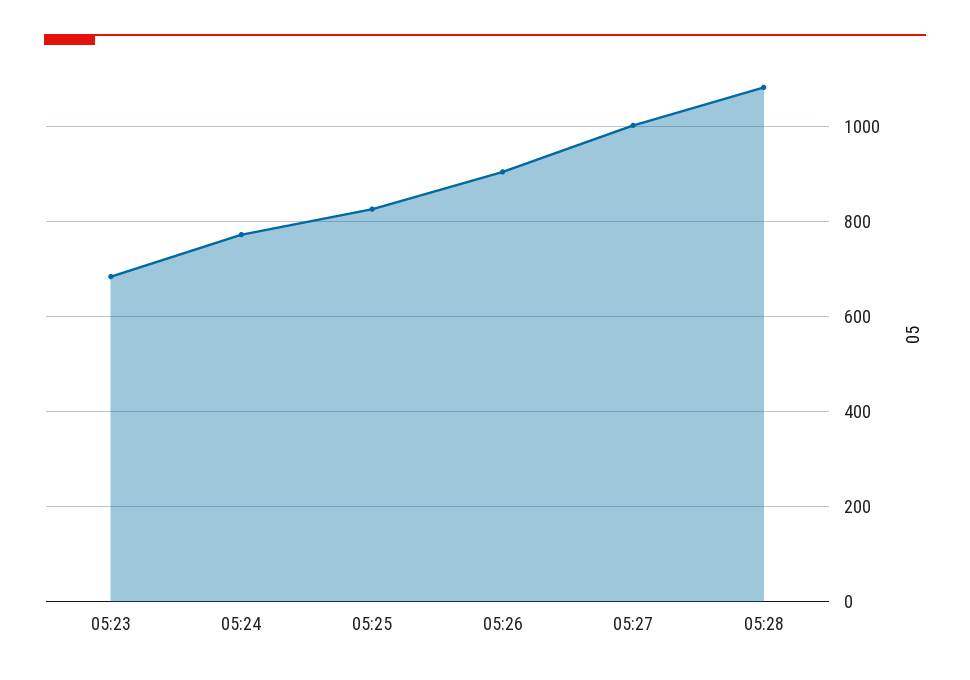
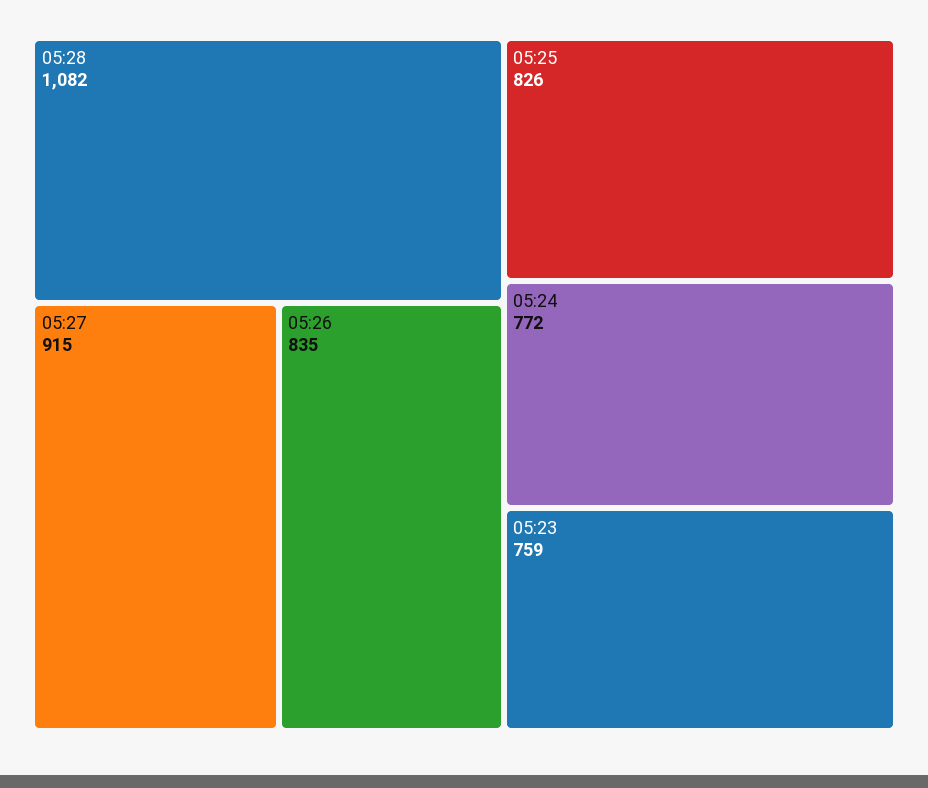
  {
-   "05:23": 680,
+   "05:23": 759,
    "05:24": 772,
    "05:25": 826,
-   "05:26": 900,
+   "05:26": 835,
-   "05:27": 1000,
+   "05:27": 915,
    "05:28": 1082
  }

